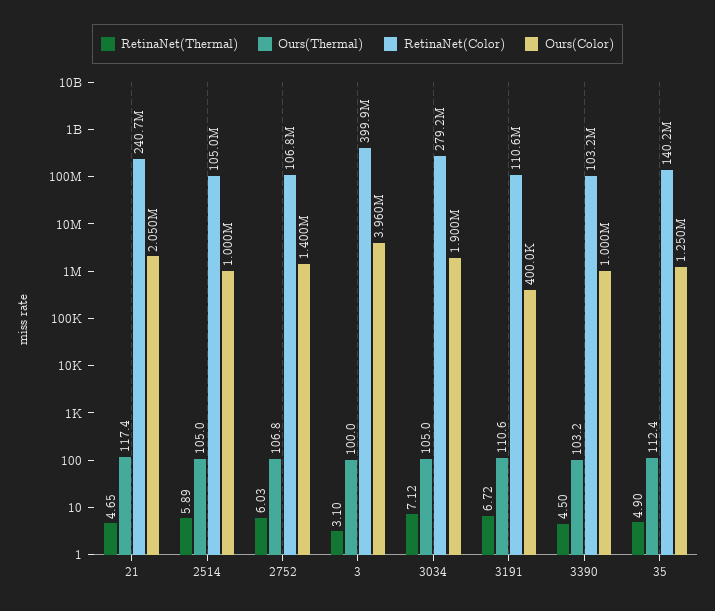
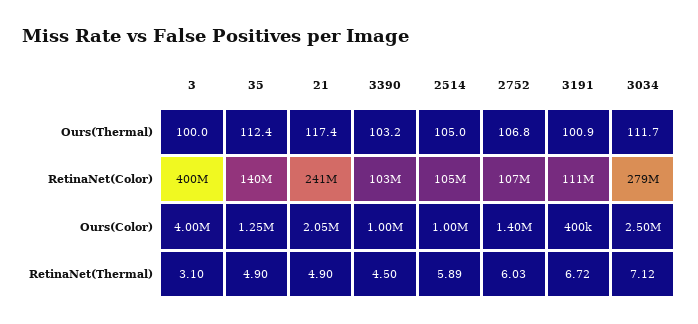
  {
    "RetinaNet(Thermal)": {
-     "21": 4.65,
+     "21": 4.9,
      "2514": 5.89,
      "2752": 6.03,
      "3": 3.1,
      "3034": 7.12,
      "3191": 6.72,
      "3390": 4.5,
      "35": 4.9
    },
    "Ours(Thermal)": {
      "21": 117.4,
      "2514": 105,
      "2752": 106.8,
      "3": 100,
-     "3034": 105,
+     "3034": 111.7,
-     "3191": 110.6,
+     "3191": 100.9,
      "3390": 103.2,
      "35": 112.4
    },
    "RetinaNet(Color)": {
      "21": 240700000,
      "2514": 105000000,
      "2752": 106800000,
      "3": 399900000,
      "3034": 279200000,
      "3191": 110600000,
      "3390": 103200000,
      "35": 140200000
    },
    "Ours(Color)": {
      "21": 2050000,
      "2514": 1000000,
      "2752": 1400000,
-     "3": 3960000,
+     "3": 4000000,
-     "3034": 1900000,
+     "3034": 2500000,
      "3191": 400000,
      "3390": 1000000,
      "35": 1250000
    }
  }

